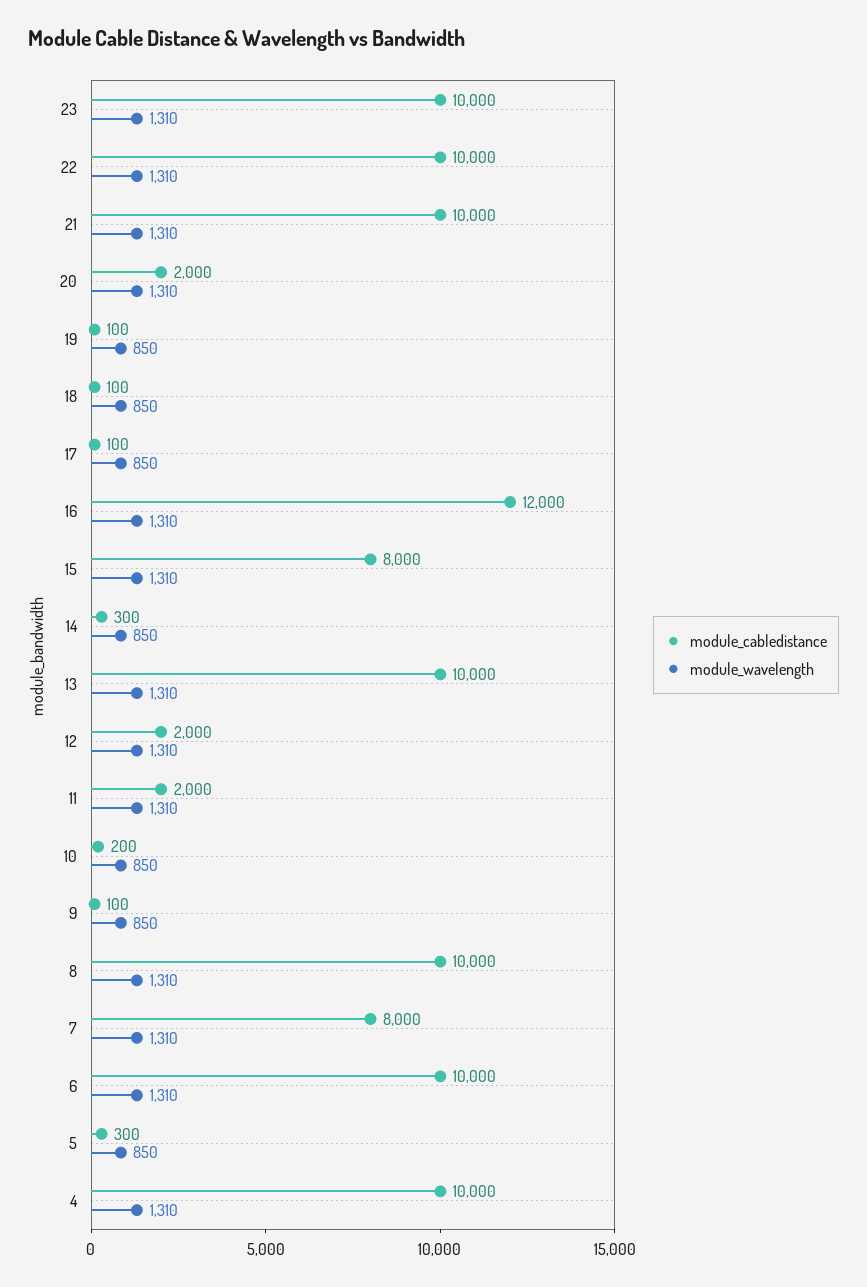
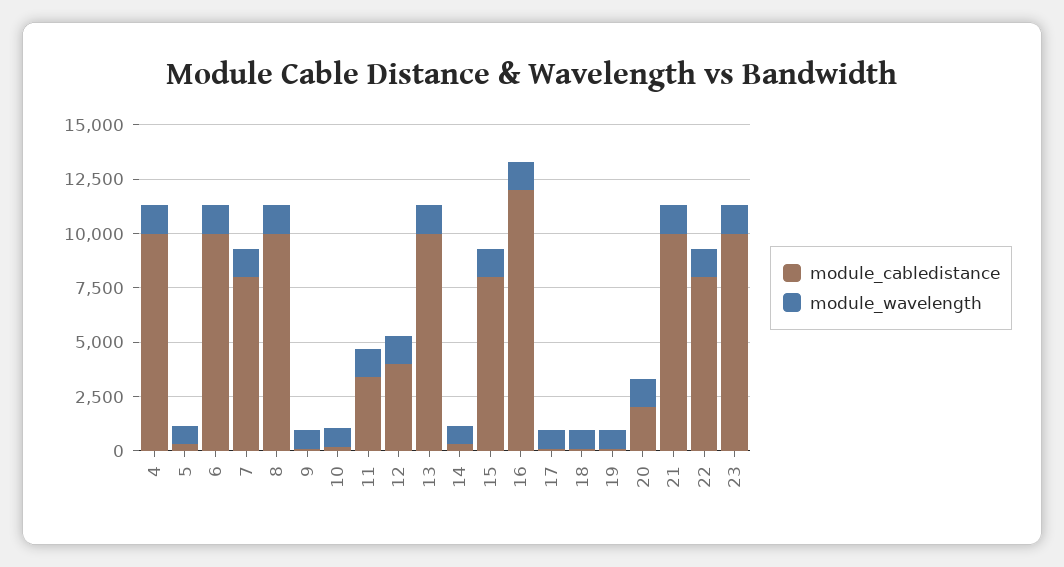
  {
    "module_cabledistance": {
      "23": 10000,
-     "22": 10000,
+     "22": 8000,
      "21": 10000,
      "20": 2000,
      "19": 100,
      "18": 100,
      "17": 100,
      "16": 12000,
      "15": 8000,
      "14": 300,
      "13": 10000,
-     "12": 2000,
+     "12": 4000,
-     "11": 2000,
+     "11": 3500,
      "10": 200,
      "9": 100,
      "8": 10000,
      "7": 8000,
      "6": 10000,
      "5": 300,
      "4": 10000
    },
    "module_wavelength": {
      "23": 1310,
      "22": 1310,
      "21": 1310,
      "20": 1310,
      "19": 850,
      "18": 850,
      "17": 850,
      "16": 1310,
      "15": 1310,
      "14": 850,
      "13": 1310,
      "12": 1310,
      "11": 1310,
      "10": 850,
      "9": 850,
      "8": 1310,
      "7": 1310,
      "6": 1310,
      "5": 850,
      "4": 1310
    }
  }

